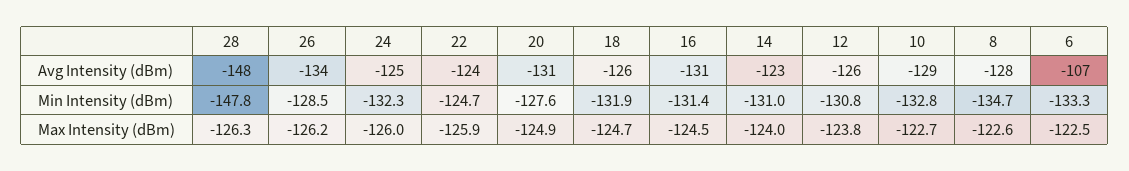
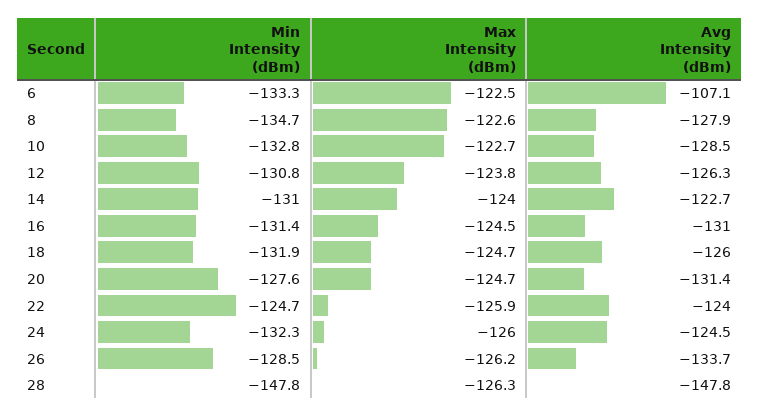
  {
    "28": {
      "Avg Intensity (dBm)": -147.8,
      "Min Intensity (dBm)": -147.8,
      "Max Intensity (dBm)": -126.3
    },
    "26": {
      "Avg Intensity (dBm)": -133.7,
      "Min Intensity (dBm)": -128.5,
      "Max Intensity (dBm)": -126.2
    },
    "24": {
      "Avg Intensity (dBm)": -124.5,
      "Min Intensity (dBm)": -132.3,
      "Max Intensity (dBm)": -126
    },
    "22": {
      "Avg Intensity (dBm)": -124,
      "Min Intensity (dBm)": -124.7,
      "Max Intensity (dBm)": -125.9
    },
    "20": {
      "Avg Intensity (dBm)": -131.4,
      "Min Intensity (dBm)": -127.6,
-     "Max Intensity (dBm)": -124.9
+     "Max Intensity (dBm)": -124.7
    },
    "18": {
      "Avg Intensity (dBm)": -126,
      "Min Intensity (dBm)": -131.9,
      "Max Intensity (dBm)": -124.7
    },
    "16": {
      "Avg Intensity (dBm)": -131,
      "Min Intensity (dBm)": -131.4,
      "Max Intensity (dBm)": -124.5
    },
    "14": {
      "Avg Intensity (dBm)": -122.7,
      "Min Intensity (dBm)": -131,
      "Max Intensity (dBm)": -124
    },
    "12": {
      "Avg Intensity (dBm)": -126.3,
      "Min Intensity (dBm)": -130.8,
      "Max Intensity (dBm)": -123.8
    },
    "10": {
      "Avg Intensity (dBm)": -128.5,
      "Min Intensity (dBm)": -132.8,
      "Max Intensity (dBm)": -122.7
    },
    "8": {
      "Avg Intensity (dBm)": -127.9,
      "Min Intensity (dBm)": -134.7,
      "Max Intensity (dBm)": -122.6
    },
    "6": {
      "Avg Intensity (dBm)": -107.1,
      "Min Intensity (dBm)": -133.3,
      "Max Intensity (dBm)": -122.5
    }
  }

